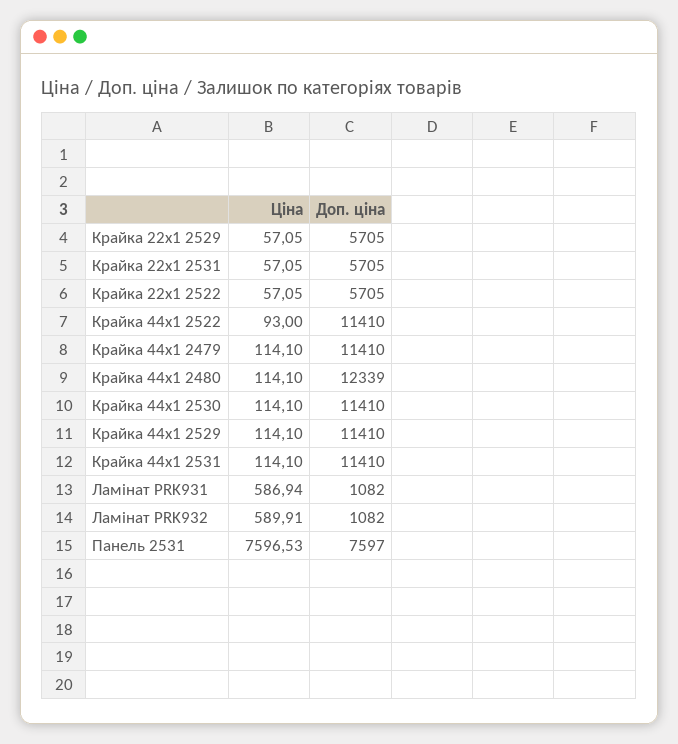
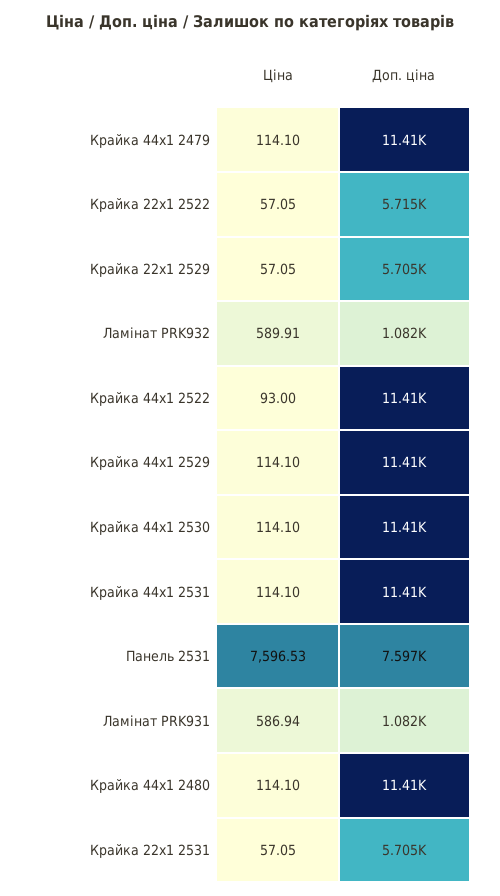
  {
    "Ціна": {
      "Крайка 22x1 2529": 57.05,
      "Крайка 22x1 2531": 57.05,
      "Крайка 22x1 2522": 57.05,
      "Крайка 44x1 2522": 93,
      "Крайка 44x1 2479": 114.1,
      "Крайка 44x1 2480": 114.1,
      "Крайка 44x1 2530": 114.1,
      "Крайка 44x1 2529": 114.1,
      "Крайка 44x1 2531": 114.1,
      "Ламінат PRK931": 586.94,
      "Ламінат PRK932": 589.91,
      "Панель 2531": 7596.53
    },
    "Доп. ціна": {
      "Крайка 22x1 2529": 5705,
      "Крайка 22x1 2531": 5705,
-     "Крайка 22x1 2522": 5705,
+     "Крайка 22x1 2522": 5715,
      "Крайка 44x1 2522": 11410,
      "Крайка 44x1 2479": 11410,
-     "Крайка 44x1 2480": 12339,
+     "Крайка 44x1 2480": 11410,
      "Крайка 44x1 2530": 11410,
      "Крайка 44x1 2529": 11410,
      "Крайка 44x1 2531": 11410,
      "Ламінат PRK931": 1082,
      "Ламінат PRK932": 1082,
      "Панель 2531": 7597
    }
  }

